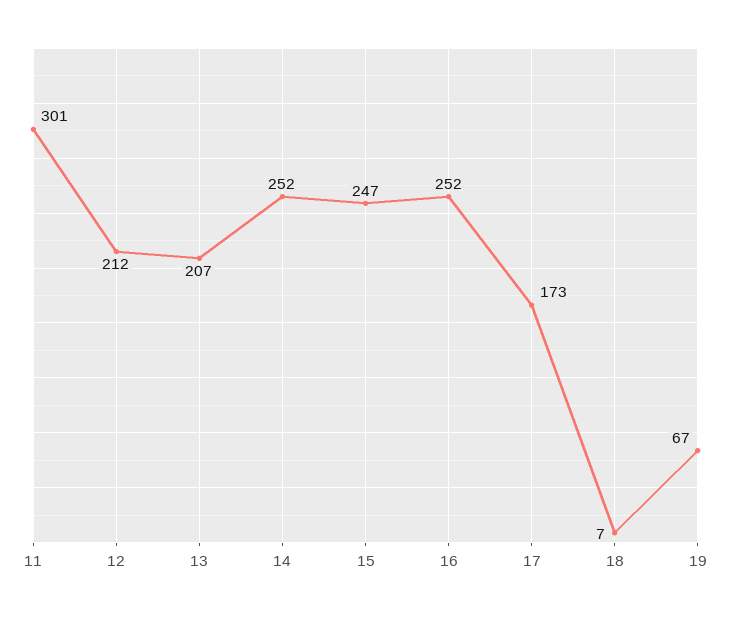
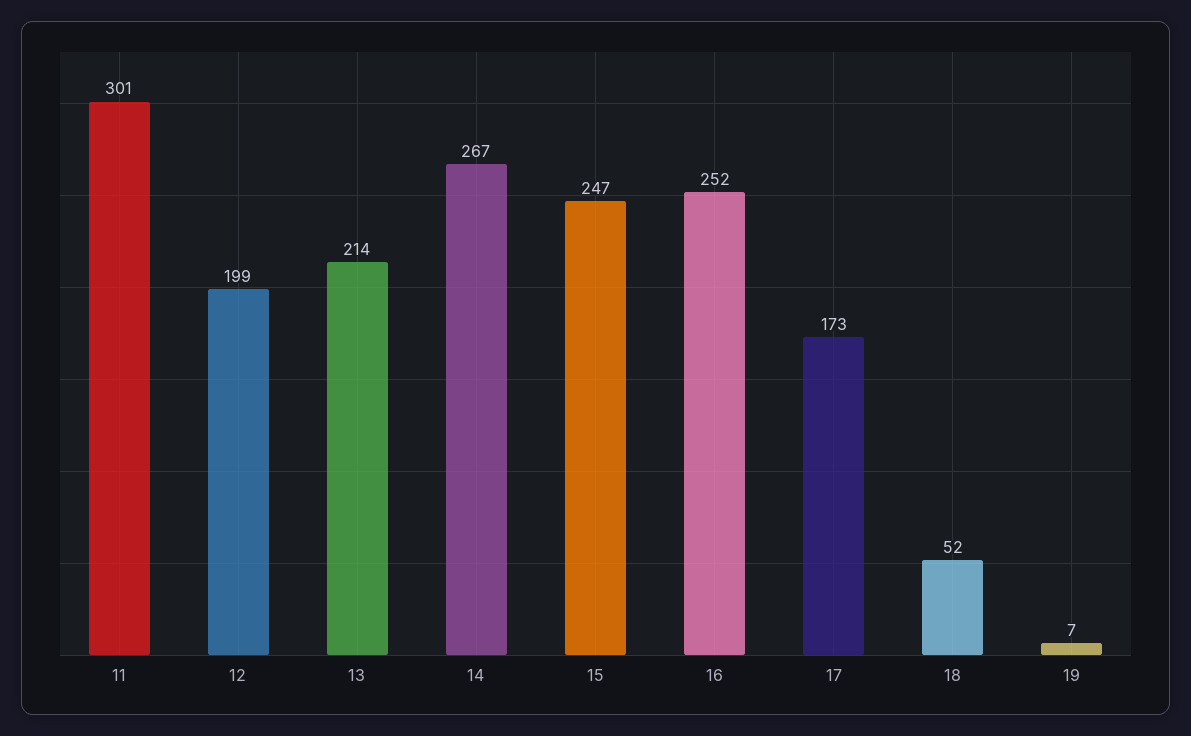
  {
    "11": 301,
-   "12": 212,
+   "12": 199,
-   "13": 207,
+   "13": 214,
-   "14": 252,
+   "14": 267,
    "15": 247,
    "16": 252,
    "17": 173,
-   "18": 7,
+   "18": 52,
-   "19": 67
+   "19": 7
  }

